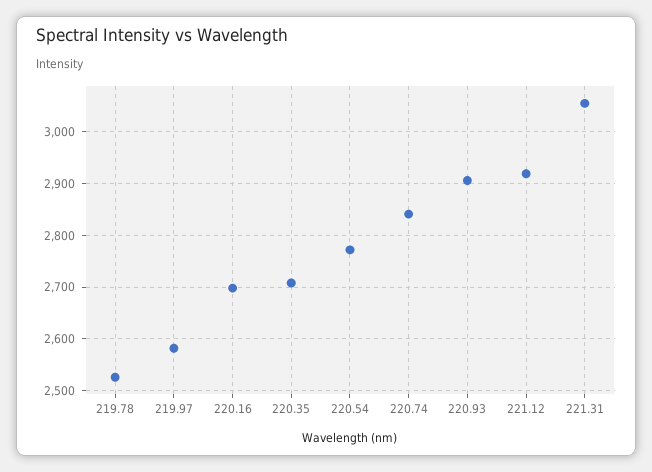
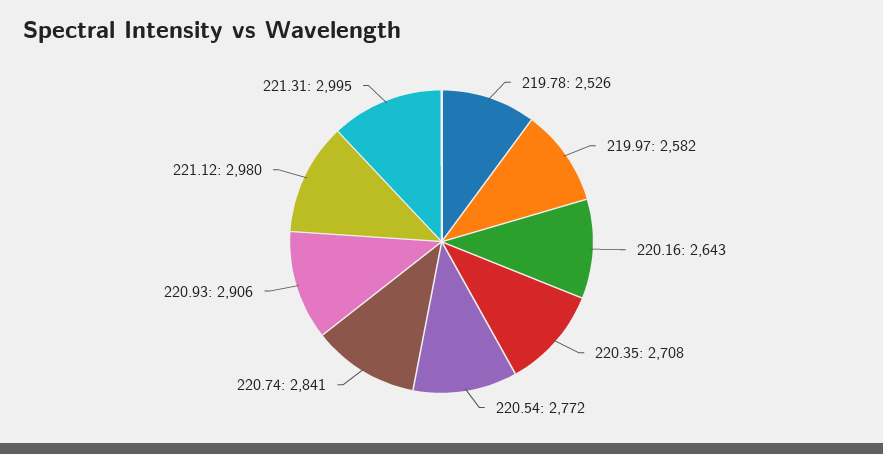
  {
    "219.78": 2526,
    "219.97": 2582,
-   "220.16": 2700,
+   "220.16": 2643,
    "220.35": 2708,
    "220.54": 2772,
    "220.74": 2841,
    "220.93": 2906,
-   "221.12": 2920,
+   "221.12": 2980,
-   "221.31": 3060
+   "221.31": 2995
  }

